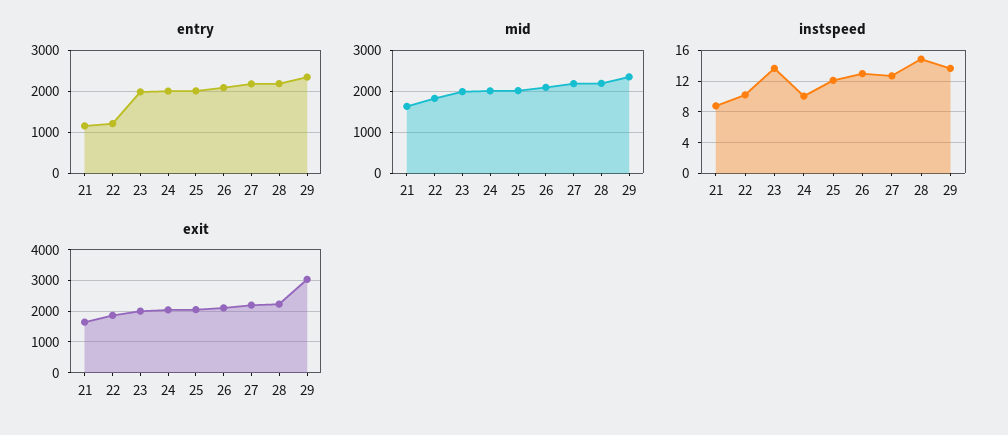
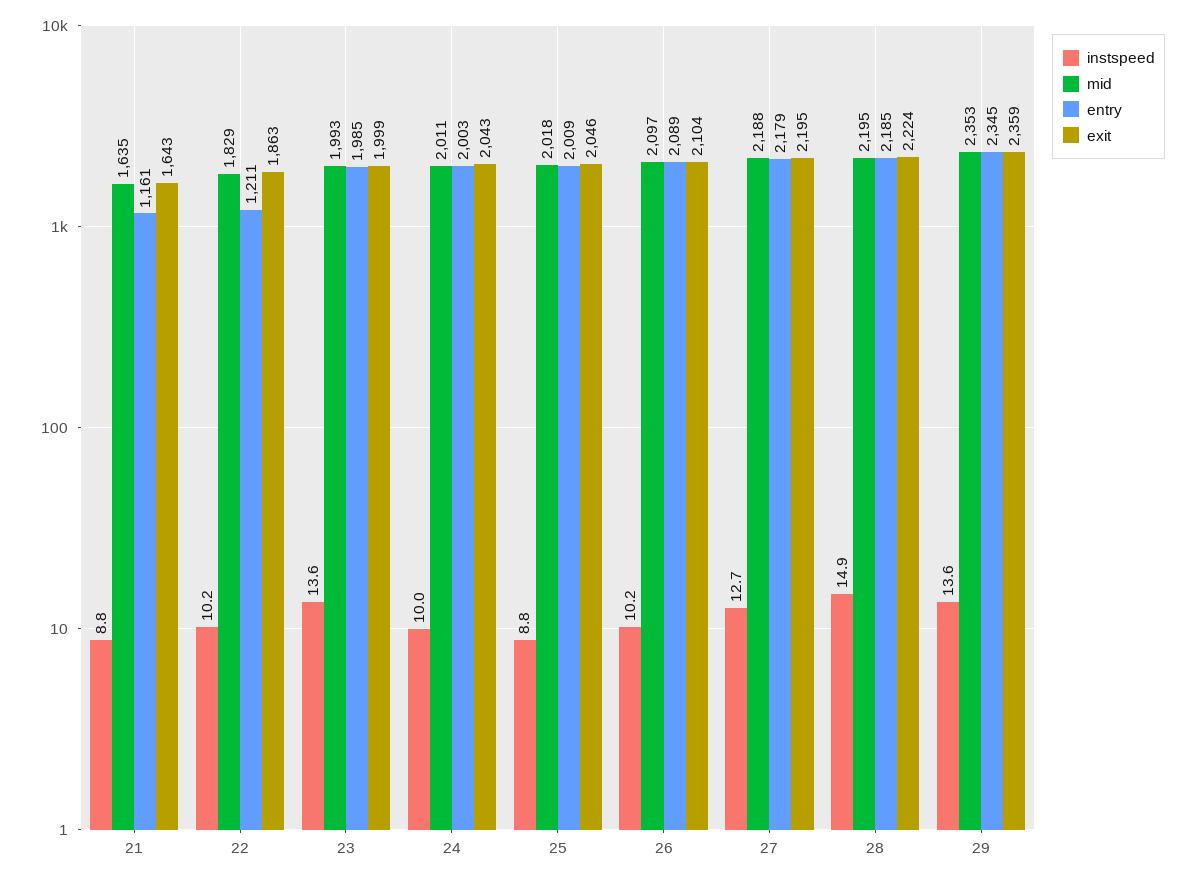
  {
    "entry": {
      "21": 1161,
      "22": 1211,
      "23": 1985,
      "24": 2003,
      "25": 2009,
      "26": 2089,
      "27": 2179,
      "28": 2185,
      "29": 2345
    },
    "mid": {
      "21": 1635,
      "22": 1829,
      "23": 1993,
      "24": 2011,
      "25": 2018,
      "26": 2097,
      "27": 2188,
      "28": 2195,
      "29": 2353
    },
    "instspeed": {
      "21": 8.8,
      "22": 10.2,
      "23": 13.6,
      "24": 10,
-     "25": 12,
+     "25": 8.8,
-     "26": 13,
+     "26": 10.2,
      "27": 12.7,
      "28": 14.9,
      "29": 13.6
    },
    "exit": {
      "21": 1643,
      "22": 1863,
      "23": 1999,
      "24": 2043,
      "25": 2046,
      "26": 2104,
      "27": 2195,
      "28": 2224,
-     "29": 3000
+     "29": 2359
    }
  }

